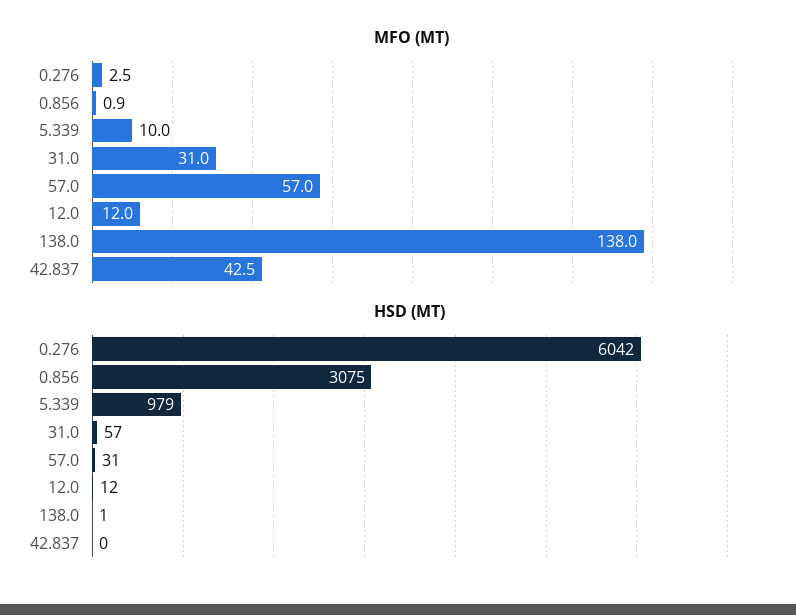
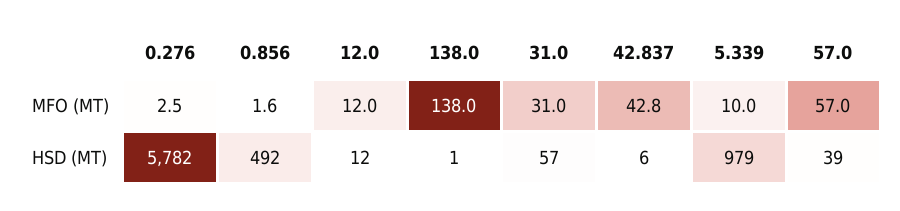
  {
    "MFO (MT)": {
      "0.276": 2.5,
-     "0.856": 0.9,
+     "0.856": 1.6,
      "5.339": 10,
      "31.0": 31,
      "57.0": 57,
      "12.0": 12,
      "138.0": 138,
-     "42.837": 42.5
+     "42.837": 42.8
    },
    "HSD (MT)": {
-     "0.276": 6042,
+     "0.276": 5782,
-     "0.856": 3075,
+     "0.856": 492,
      "5.339": 979,
      "31.0": 57,
-     "57.0": 31,
+     "57.0": 39,
      "12.0": 12,
      "138.0": 1,
-     "42.837": 0
+     "42.837": 6
    }
  }

